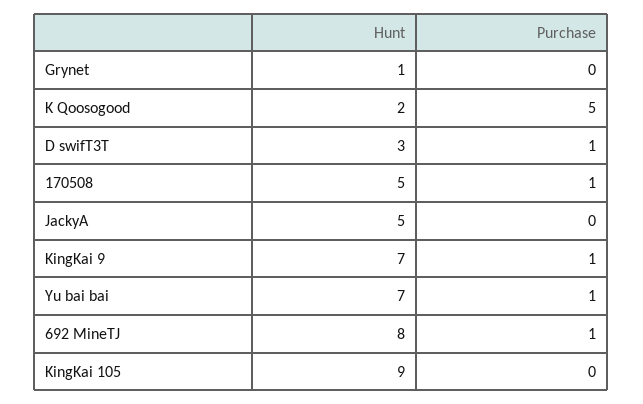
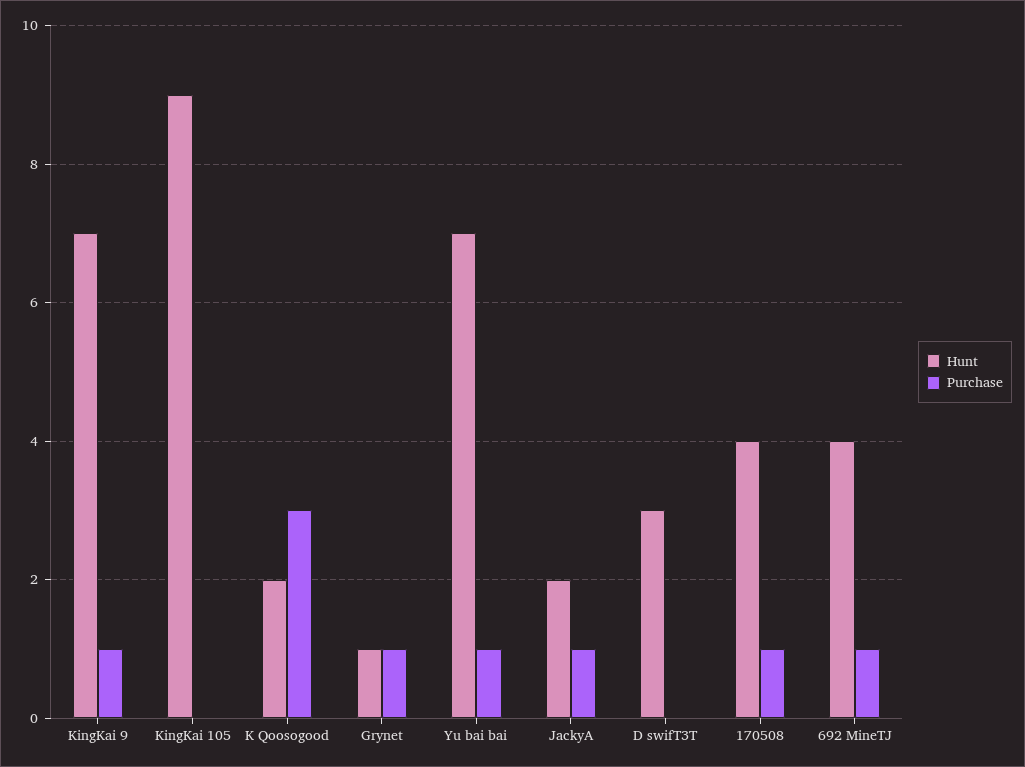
  {
    "Hunt": {
      "Grynet": 1,
      "K Qoosogood": 2,
      "D swifT3T": 3,
-     "170508": 5,
+     "170508": 4,
-     "JackyA": 5,
+     "JackyA": 2,
      "KingKai 9": 7,
      "Yu bai bai": 7,
-     "692 MineTJ": 8,
+     "692 MineTJ": 4,
      "KingKai 105": 9
    },
    "Purchase": {
-     "Grynet": 0,
+     "Grynet": 1,
-     "K Qoosogood": 5,
+     "K Qoosogood": 3,
-     "D swifT3T": 1,
+     "D swifT3T": 0,
      "170508": 1,
-     "JackyA": 0,
+     "JackyA": 1,
      "KingKai 9": 1,
      "Yu bai bai": 1,
      "692 MineTJ": 1,
      "KingKai 105": 0
    }
  }

